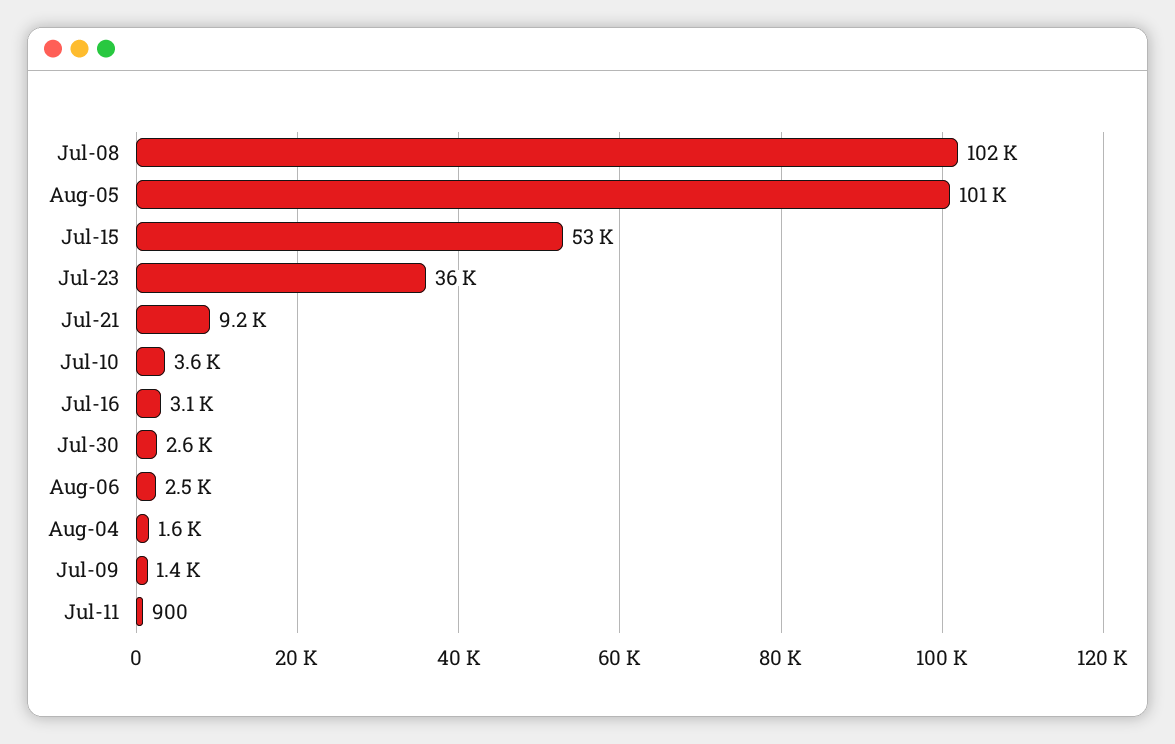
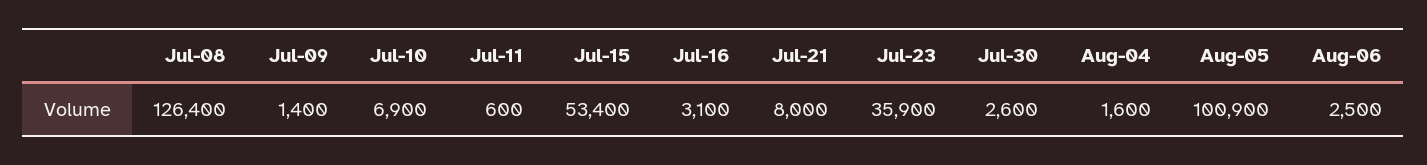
  {
-   "Jul-08": 102000,
+   "Jul-08": 126400,
    "Aug-05": 100900,
    "Jul-15": 53400,
    "Jul-23": 35900,
-   "Jul-21": 9200,
+   "Jul-21": 8000,
-   "Jul-10": 3600,
+   "Jul-10": 6900,
    "Jul-16": 3100,
    "Jul-30": 2600,
    "Aug-06": 2500,
    "Aug-04": 1600,
    "Jul-09": 1400,
-   "Jul-11": 900
+   "Jul-11": 600
  }

